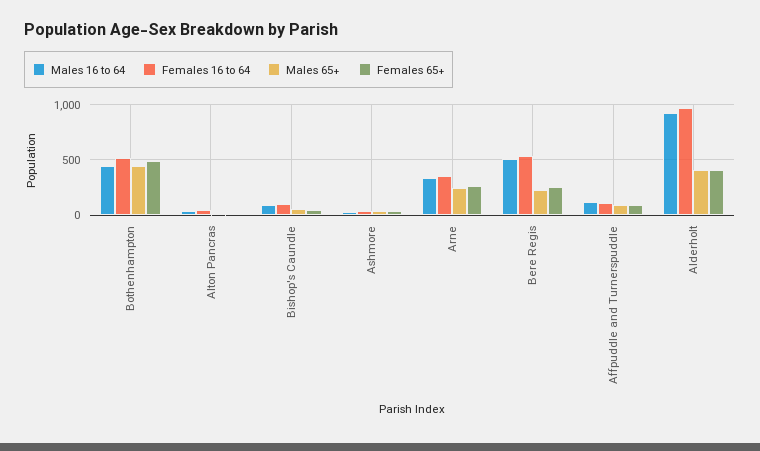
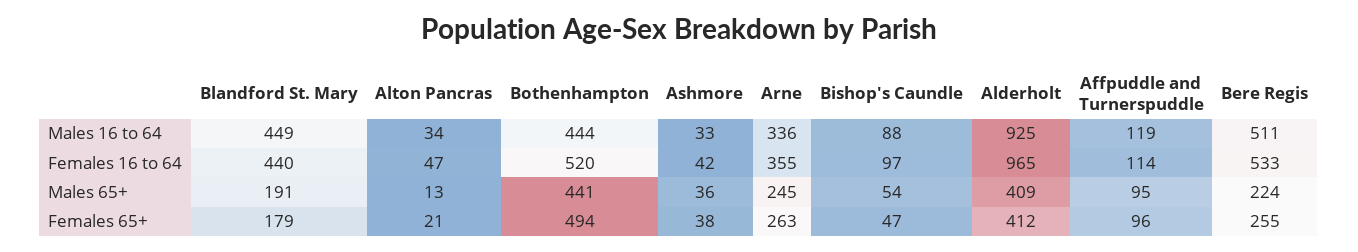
  {
    "Males 16 to 64": {
      "Bothenhampton": 444,
      "Alton Pancras": 34,
      "Bishop's Caundle": 88,
      "Ashmore": 33,
      "Arne": 336,
      "Bere Regis": 511,
      "Affpuddle and Turnerspuddle": 119,
-     "Alderholt": 925
+     "Alderholt": 925,
+     "Blandford St. Mary": 449
    },
    "Females 16 to 64": {
      "Bothenhampton": 520,
      "Alton Pancras": 47,
      "Bishop's Caundle": 97,
      "Ashmore": 42,
      "Arne": 355,
      "Bere Regis": 533,
      "Affpuddle and Turnerspuddle": 114,
-     "Alderholt": 965
+     "Alderholt": 965,
+     "Blandford St. Mary": 440
    },
    "Males 65+": {
      "Bothenhampton": 441,
      "Alton Pancras": 13,
      "Bishop's Caundle": 54,
      "Ashmore": 36,
      "Arne": 245,
      "Bere Regis": 224,
      "Affpuddle and Turnerspuddle": 95,
-     "Alderholt": 409
+     "Alderholt": 409,
+     "Blandford St. Mary": 191
    },
    "Females 65+": {
      "Bothenhampton": 494,
      "Alton Pancras": 21,
      "Bishop's Caundle": 47,
      "Ashmore": 38,
      "Arne": 263,
      "Bere Regis": 255,
      "Affpuddle and Turnerspuddle": 96,
-     "Alderholt": 412
+     "Alderholt": 412,
+     "Blandford St. Mary": 179
    }
  }

